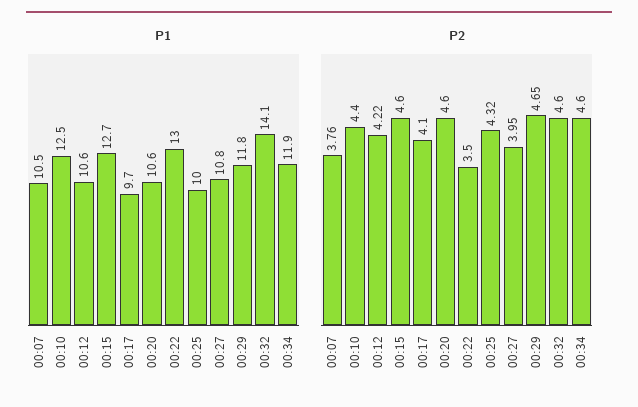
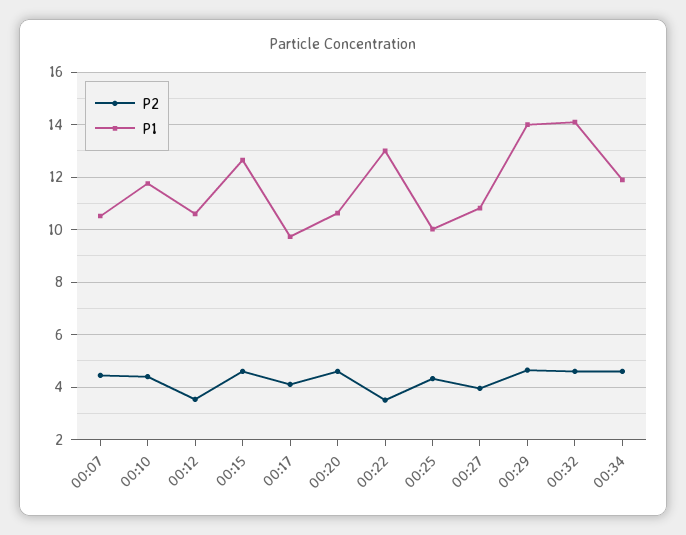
  {
    "P1": {
      "00:07": 10.5,
-     "00:10": 12.5,
+     "00:10": 11.75,
      "00:12": 10.6,
      "00:15": 12.7,
      "00:17": 9.7,
      "00:20": 10.6,
      "00:22": 13,
      "00:25": 10,
      "00:27": 10.8,
-     "00:29": 11.8,
+     "00:29": 14,
      "00:32": 14.1,
      "00:34": 11.9
    },
    "P2": {
-     "00:07": 3.76,
+     "00:07": 4.5,
      "00:10": 4.4,
-     "00:12": 4.22,
+     "00:12": 3.5,
      "00:15": 4.6,
      "00:17": 4.1,
      "00:20": 4.6,
      "00:22": 3.5,
      "00:25": 4.32,
      "00:27": 3.95,
      "00:29": 4.65,
      "00:32": 4.6,
      "00:34": 4.6
    }
  }

